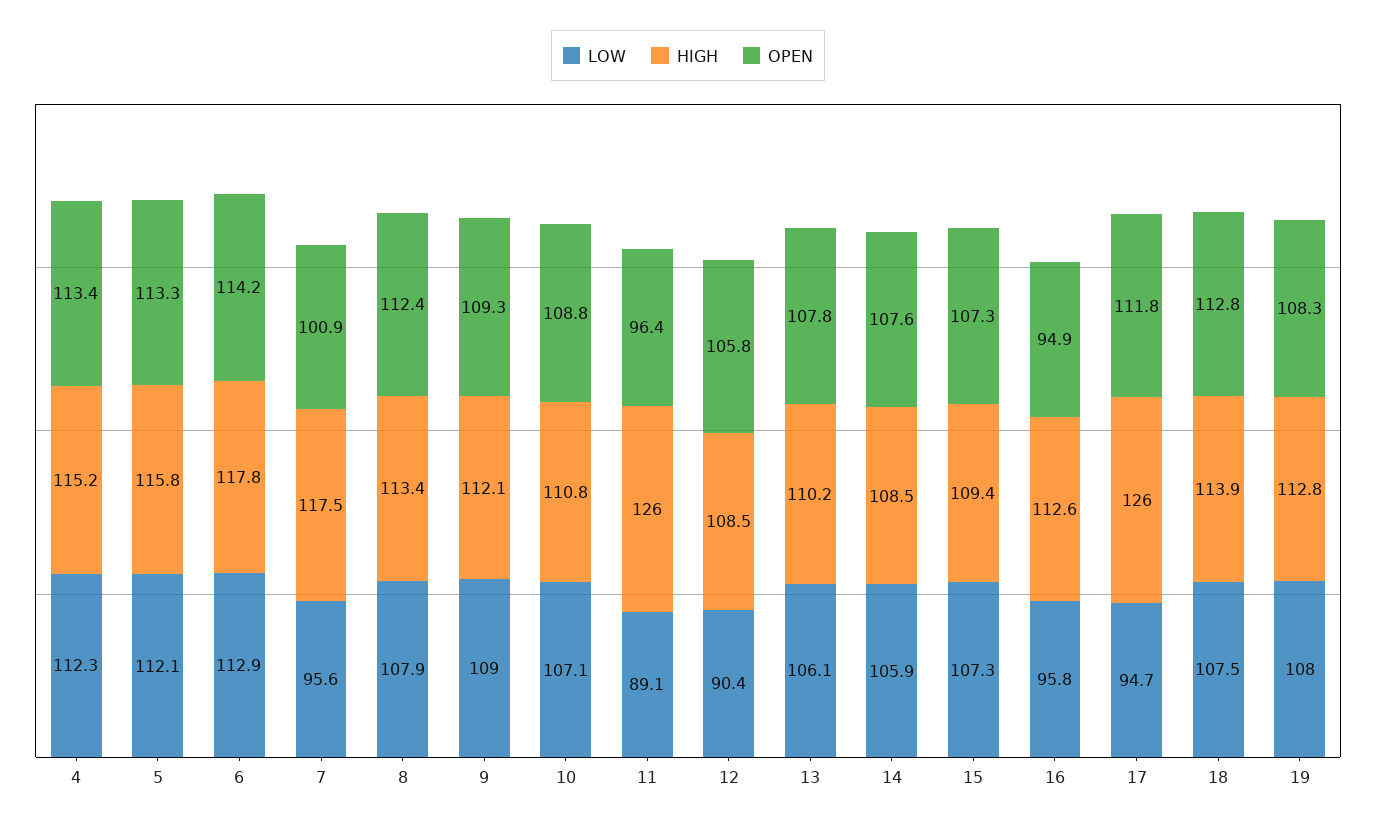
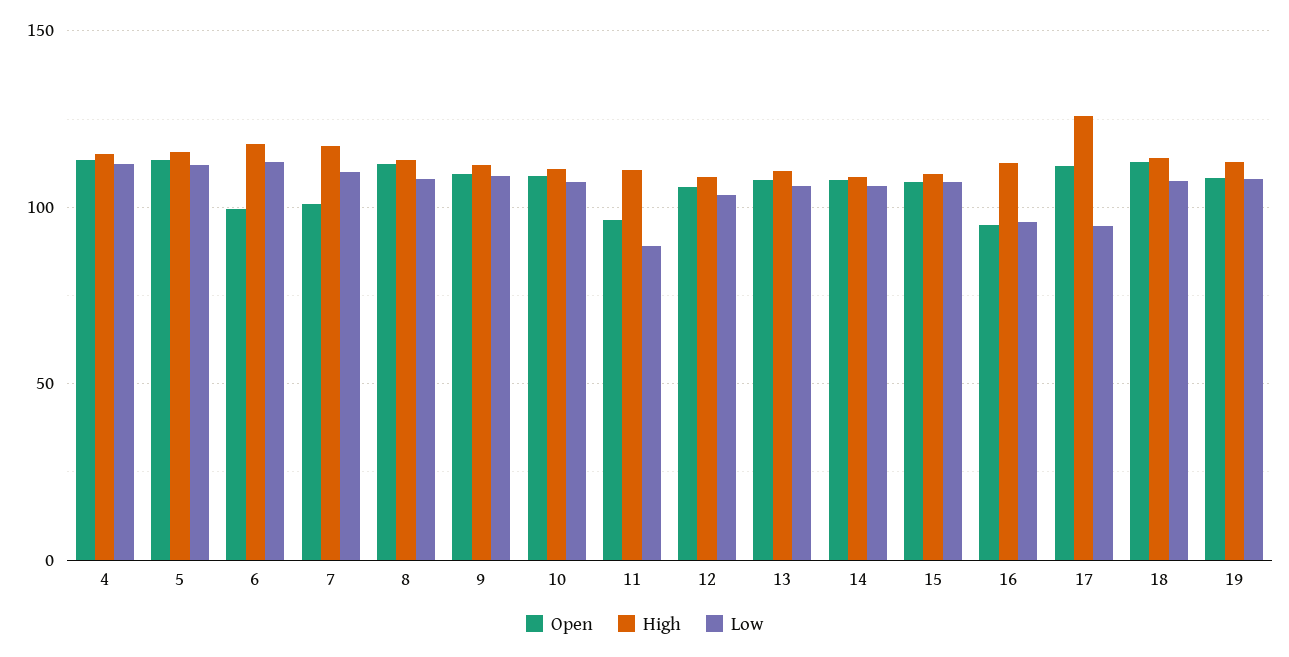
  {
    "LOW": {
      "4": 112.3,
      "5": 112.1,
      "6": 112.9,
-     "7": 95.6,
+     "7": 110,
      "8": 107.9,
      "9": 109,
      "10": 107.1,
      "11": 89.1,
-     "12": 90.4,
+     "12": 105,
      "13": 106.1,
      "14": 105.9,
      "15": 107.3,
      "16": 95.8,
      "17": 94.7,
      "18": 107.5,
      "19": 108
    },
    "HIGH": {
      "4": 115.2,
      "5": 115.8,
      "6": 117.8,
      "7": 117.5,
      "8": 113.4,
      "9": 112.1,
      "10": 110.8,
-     "11": 126,
+     "11": 110,
      "12": 108.5,
      "13": 110.2,
      "14": 108.5,
      "15": 109.4,
      "16": 112.6,
      "17": 126,
      "18": 113.9,
      "19": 112.8
    },
    "OPEN": {
      "4": 113.4,
      "5": 113.3,
-     "6": 114.2,
+     "6": 100,
      "7": 100.9,
      "8": 112.4,
      "9": 109.3,
      "10": 108.8,
      "11": 96.4,
      "12": 105.8,
      "13": 107.8,
      "14": 107.6,
      "15": 107.3,
      "16": 94.9,
      "17": 111.8,
      "18": 112.8,
      "19": 108.3
    }
  }

